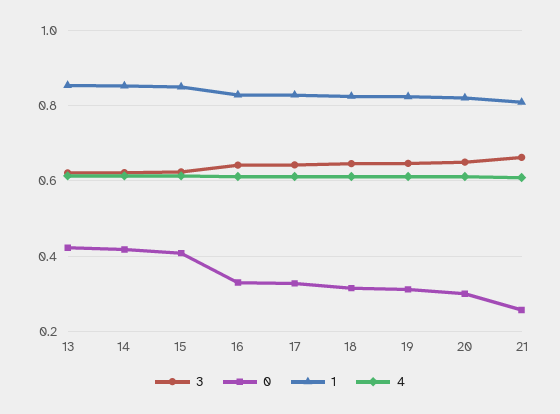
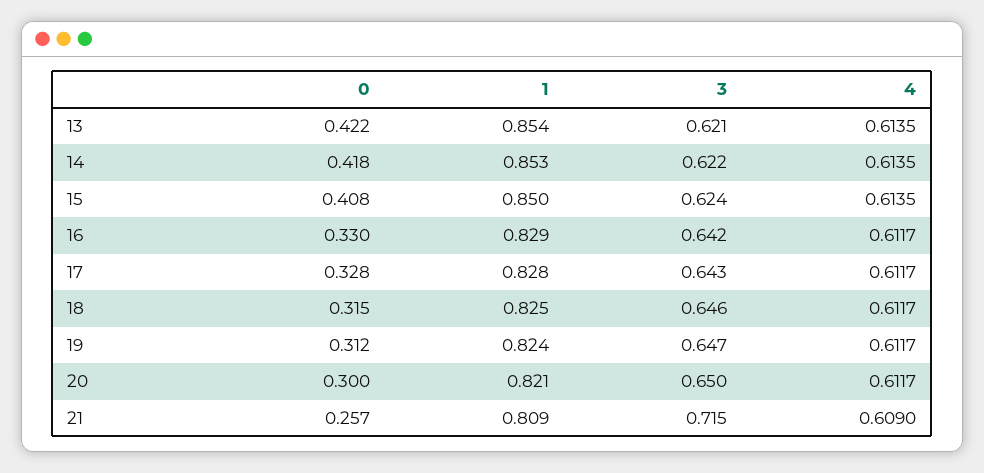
  {
    "3": {
      "13": 0.621,
      "14": 0.622,
      "15": 0.624,
      "16": 0.642,
      "17": 0.643,
      "18": 0.646,
      "19": 0.647,
      "20": 0.65,
-     "21": 0.66
+     "21": 0.715
    },
    "0": {
      "13": 0.422,
      "14": 0.418,
      "15": 0.408,
      "16": 0.33,
      "17": 0.328,
      "18": 0.315,
      "19": 0.312,
      "20": 0.3,
      "21": 0.257
    },
    "1": {
      "13": 0.854,
      "14": 0.853,
      "15": 0.85,
      "16": 0.829,
      "17": 0.828,
      "18": 0.825,
      "19": 0.824,
      "20": 0.821,
      "21": 0.809
    },
    "4": {
      "13": 0.6135,
      "14": 0.6135,
      "15": 0.6135,
      "16": 0.6117,
      "17": 0.6117,
      "18": 0.6117,
      "19": 0.6117,
      "20": 0.6117,
      "21": 0.609
    }
  }

